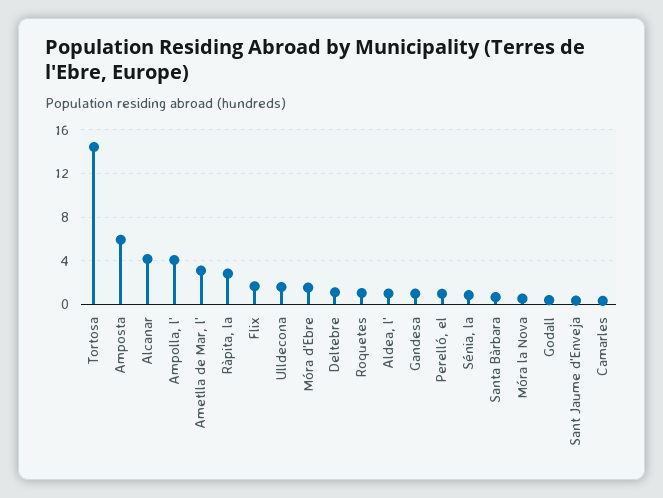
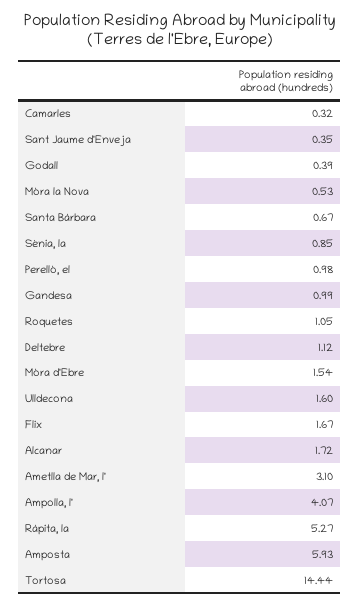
  {
    "Tortosa": 14.44,
    "Amposta": 5.93,
-   "Alcanar": 4,
+   "Alcanar": 1.72,
    "Ampolla, l'": 4.07,
    "Ametlla de Mar, l'": 3.1,
-   "Ràpita, la": 3,
+   "Ràpita, la": 5.27,
    "Flix": 1.67,
    "Ulldecona": 1.6,
    "Móra d'Ebre": 1.54,
    "Deltebre": 1.12,
    "Roquetes": 1.05,
-   "Aldea, l'": 1,
    "Gandesa": 0.99,
    "Perelló, el": 0.98,
    "Sénia, la": 0.85,
    "Santa Bàrbara": 0.67,
    "Móra la Nova": 0.53,
    "Godall": 0.39,
    "Sant Jaume d'Enveja": 0.35,
    "Camarles": 0.32
  }

